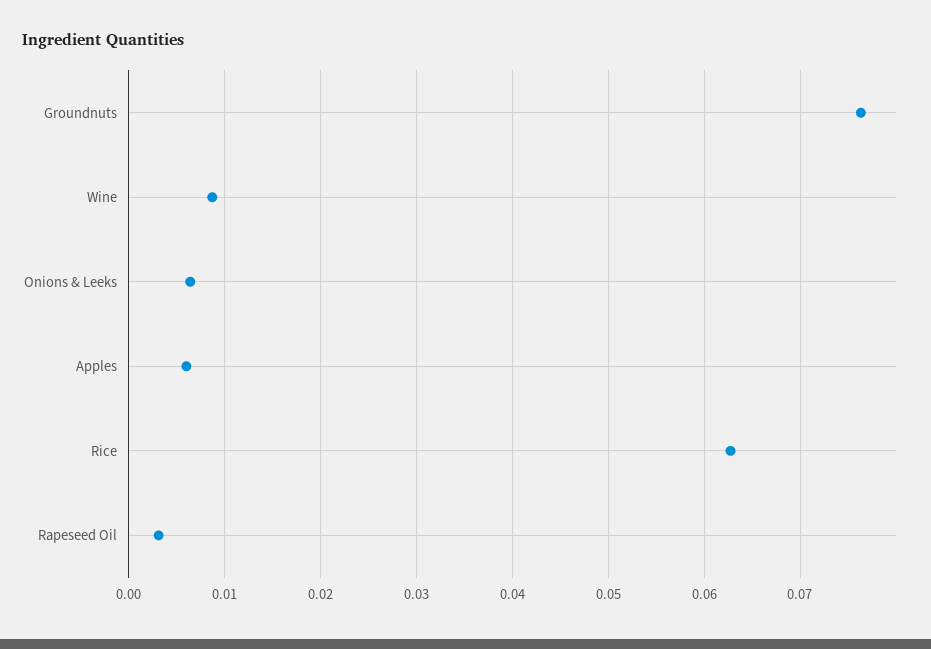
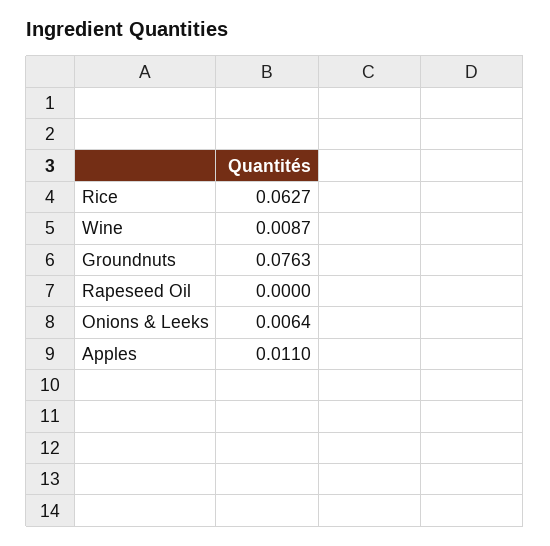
  {
    "Groundnuts": 0.0763,
    "Wine": 0.0087,
    "Onions & Leeks": 0.0064,
-   "Apples": 0.006,
+   "Apples": 0.011,
    "Rice": 0.0627,
-   "Rapeseed Oil": 0.003
+   "Rapeseed Oil": 0
  }

